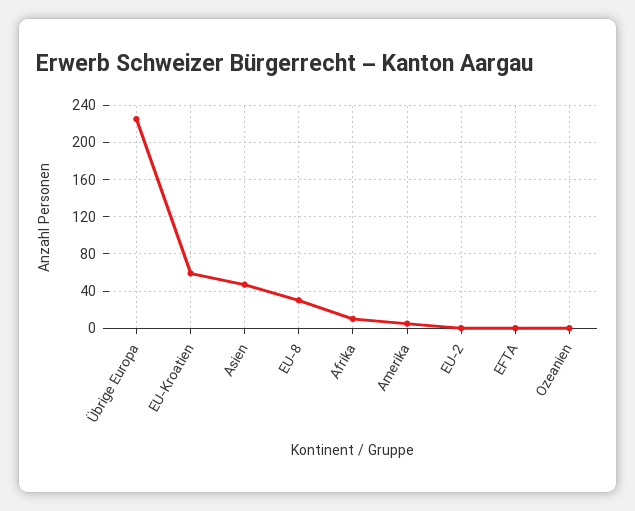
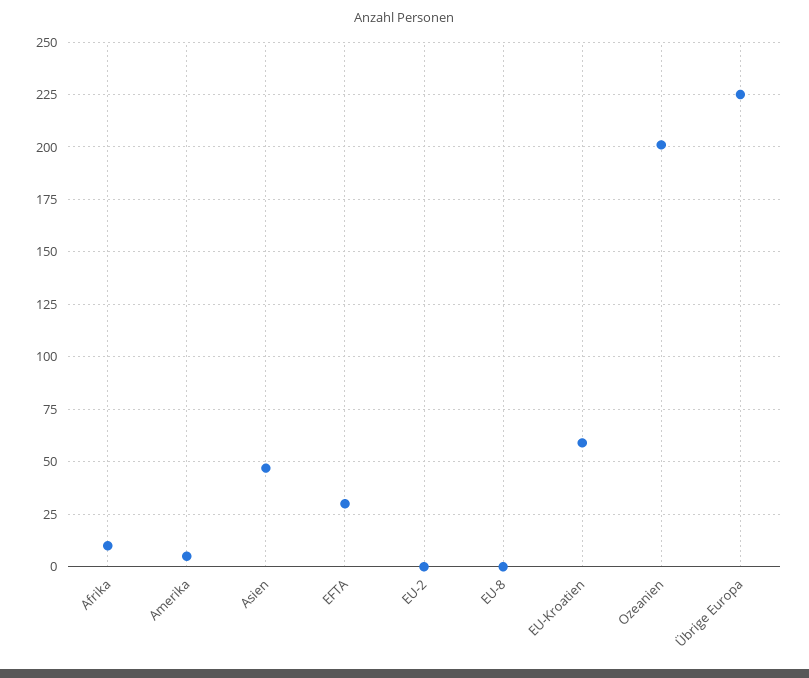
  {
    "Übrige Europa": 225,
    "EU-Kroatien": 60,
    "Asien": 45,
-   "EU-8": 30,
+   "EU-8": 0,
    "Afrika": 10,
    "Amerika": 5,
    "EU-2": 0,
-   "EFTA": 0,
+   "EFTA": 30,
-   "Ozeanien": 0
+   "Ozeanien": 200
  }

